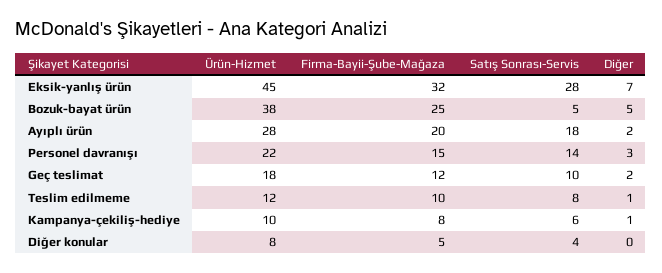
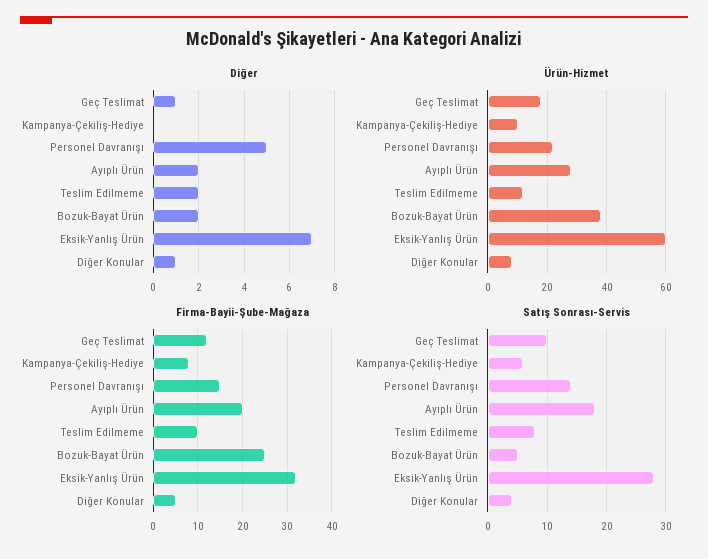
  {
    "Ürün-Hizmet": {
-     "Eksik-yanlış ürün": 45,
+     "Eksik-yanlış ürün": 60,
      "Bozuk-bayat ürün": 38,
      "Ayıplı ürün": 28,
      "Personel davranışı": 22,
      "Geç teslimat": 18,
      "Teslim edilmeme": 12,
      "Kampanya-çekiliş-hediye": 10,
      "Diğer konular": 8
    },
    "Firma-Bayii-Şube-Mağaza": {
      "Eksik-yanlış ürün": 32,
      "Bozuk-bayat ürün": 25,
      "Ayıplı ürün": 20,
      "Personel davranışı": 15,
      "Geç teslimat": 12,
      "Teslim edilmeme": 10,
      "Kampanya-çekiliş-hediye": 8,
      "Diğer konular": 5
    },
    "Satış Sonrası-Servis": {
      "Eksik-yanlış ürün": 28,
      "Bozuk-bayat ürün": 5,
      "Ayıplı ürün": 18,
      "Personel davranışı": 14,
      "Geç teslimat": 10,
      "Teslim edilmeme": 8,
      "Kampanya-çekiliş-hediye": 6,
      "Diğer konular": 4
    },
    "Diğer": {
      "Eksik-yanlış ürün": 7,
-     "Bozuk-bayat ürün": 5,
+     "Bozuk-bayat ürün": 2,
      "Ayıplı ürün": 2,
-     "Personel davranışı": 3,
+     "Personel davranışı": 5,
-     "Geç teslimat": 2,
+     "Geç teslimat": 1,
-     "Teslim edilmeme": 1,
+     "Teslim edilmeme": 2,
-     "Kampanya-çekiliş-hediye": 1,
+     "Kampanya-çekiliş-hediye": 0,
-     "Diğer konular": 0
+     "Diğer konular": 1
    }
  }

